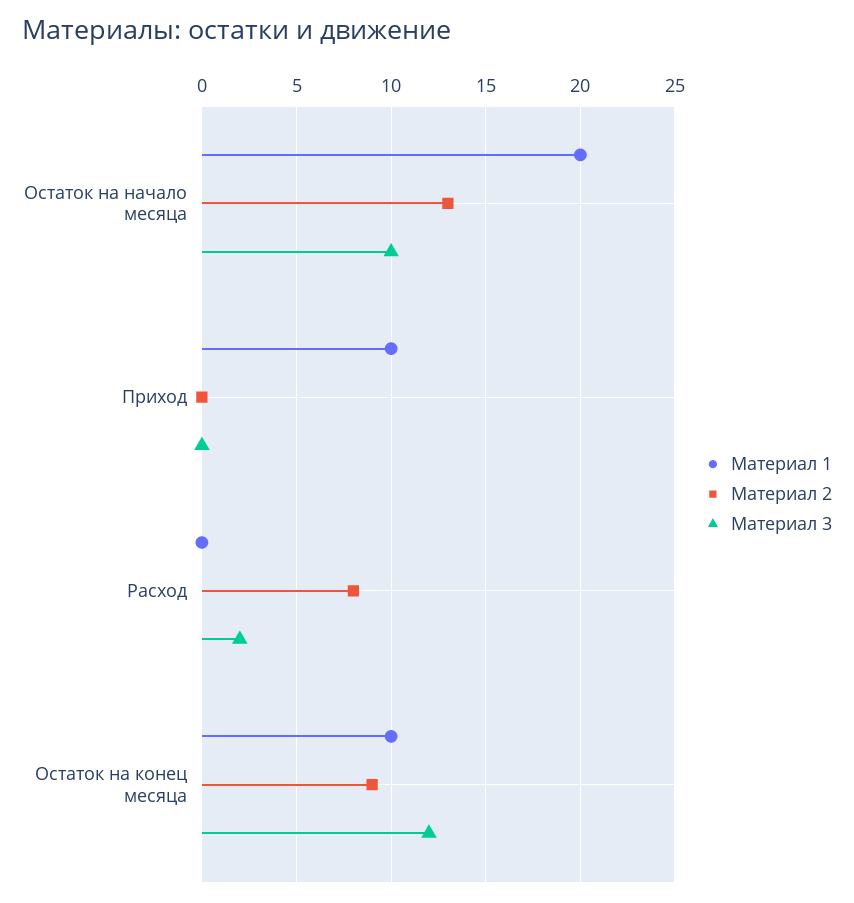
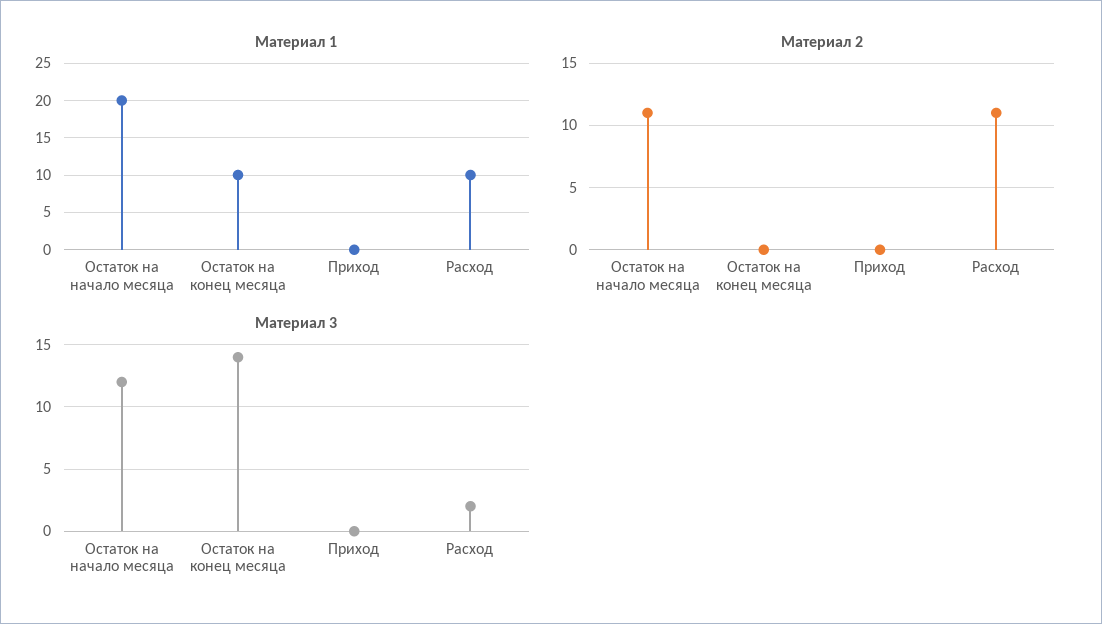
  {
    "Материал 1": {
      "Остаток на начало месяца": 20,
-     "Приход": 10,
+     "Приход": 0,
-     "Расход": 0,
+     "Расход": 10,
      "Остаток на конец месяца": 10
    },
    "Материал 2": {
-     "Остаток на начало месяца": 13,
+     "Остаток на начало месяца": 11,
      "Приход": 0,
-     "Расход": 8,
+     "Расход": 11,
-     "Остаток на конец месяца": 9
+     "Остаток на конец месяца": 0
    },
    "Материал 3": {
-     "Остаток на начало месяца": 10,
+     "Остаток на начало месяца": 12,
      "Приход": 0,
      "Расход": 2,
-     "Остаток на конец месяца": 12
+     "Остаток на конец месяца": 14
    }
  }

